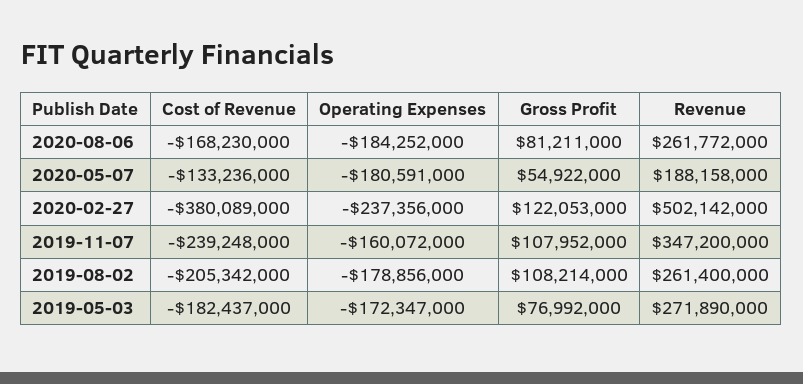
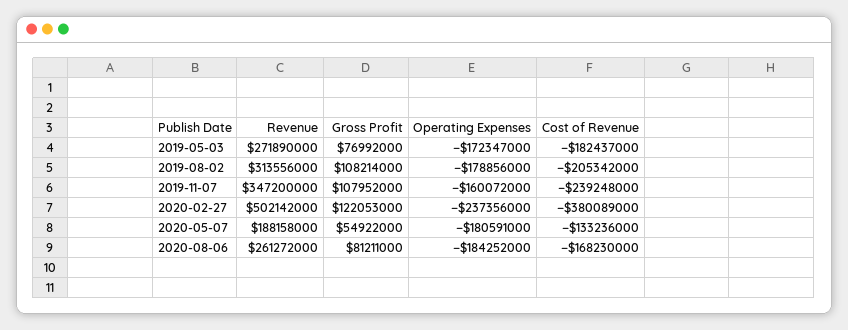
  {
    "Cost of Revenue": {
      "2020-08-06": -168230000,
      "2020-05-07": -133236000,
      "2020-02-27": -380089000,
      "2019-11-07": -239248000,
      "2019-08-02": -205342000,
      "2019-05-03": -182437000
    },
    "Operating Expenses": {
      "2020-08-06": -184252000,
      "2020-05-07": -180591000,
      "2020-02-27": -237356000,
      "2019-11-07": -160072000,
      "2019-08-02": -178856000,
      "2019-05-03": -172347000
    },
    "Gross Profit": {
      "2020-08-06": 81211000,
      "2020-05-07": 54922000,
      "2020-02-27": 122053000,
      "2019-11-07": 107952000,
      "2019-08-02": 108214000,
      "2019-05-03": 76992000
    },
    "Revenue": {
-     "2020-08-06": 261772000,
+     "2020-08-06": 261272000,
      "2020-05-07": 188158000,
      "2020-02-27": 502142000,
      "2019-11-07": 347200000,
-     "2019-08-02": 261400000,
+     "2019-08-02": 313556000,
      "2019-05-03": 271890000
    }
  }

